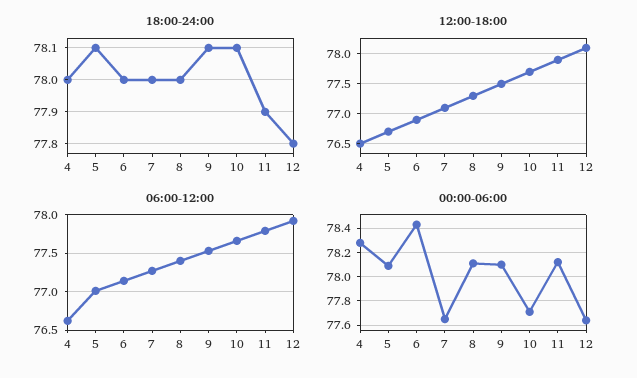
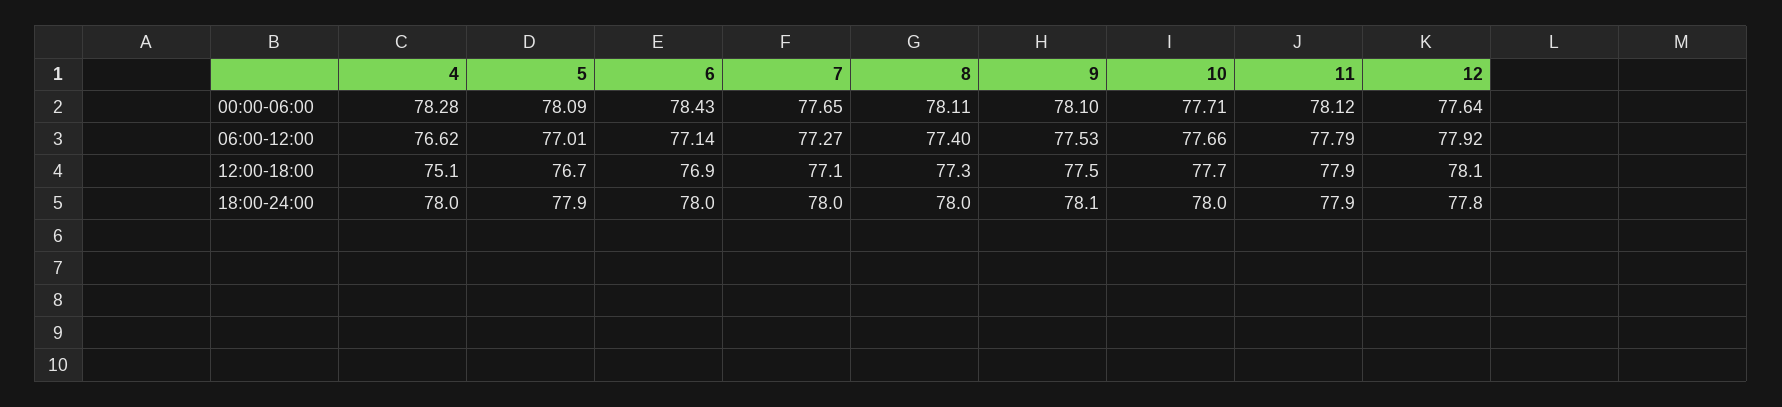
  {
    "18:00-24:00": {
      "4": 78,
-     "5": 78.1,
+     "5": 77.9,
      "6": 78,
      "7": 78,
      "8": 78,
      "9": 78.1,
-     "10": 78.1,
+     "10": 78,
      "11": 77.9,
      "12": 77.8
    },
    "12:00-18:00": {
-     "4": 76.5,
+     "4": 75.1,
      "5": 76.7,
      "6": 76.9,
      "7": 77.1,
      "8": 77.3,
      "9": 77.5,
      "10": 77.7,
      "11": 77.9,
      "12": 78.1
    },
    "06:00-12:00": {
      "4": 76.62,
      "5": 77.01,
      "6": 77.14,
      "7": 77.27,
      "8": 77.4,
      "9": 77.53,
      "10": 77.66,
      "11": 77.79,
      "12": 77.92
    },
    "00:00-06:00": {
      "4": 78.28,
      "5": 78.09,
      "6": 78.43,
      "7": 77.65,
      "8": 78.11,
      "9": 78.1,
      "10": 77.71,
      "11": 78.12,
      "12": 77.64
    }
  }

